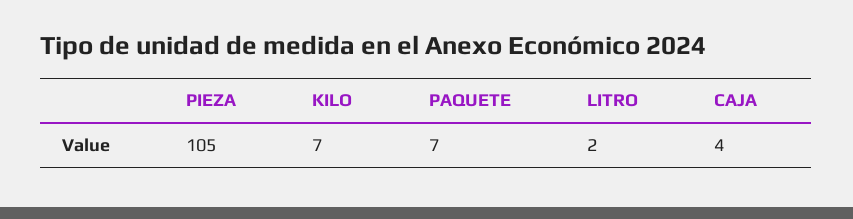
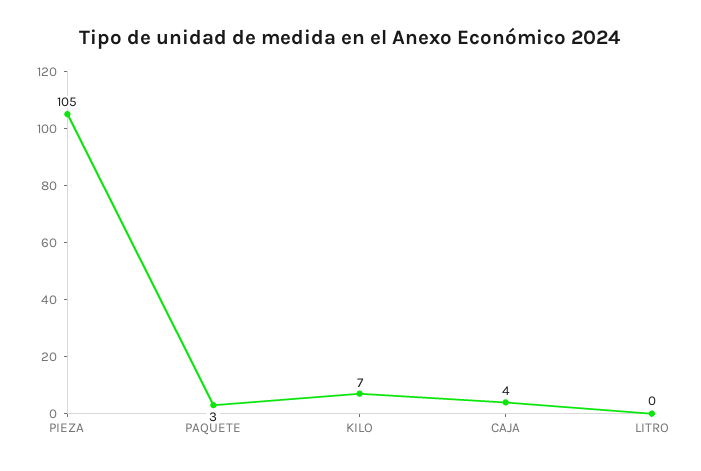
  {
    "PIEZA": 105,
    "KILO": 7,
-   "PAQUETE": 7,
+   "PAQUETE": 3,
-   "LITRO": 2,
+   "LITRO": 0,
    "CAJA": 4
  }

